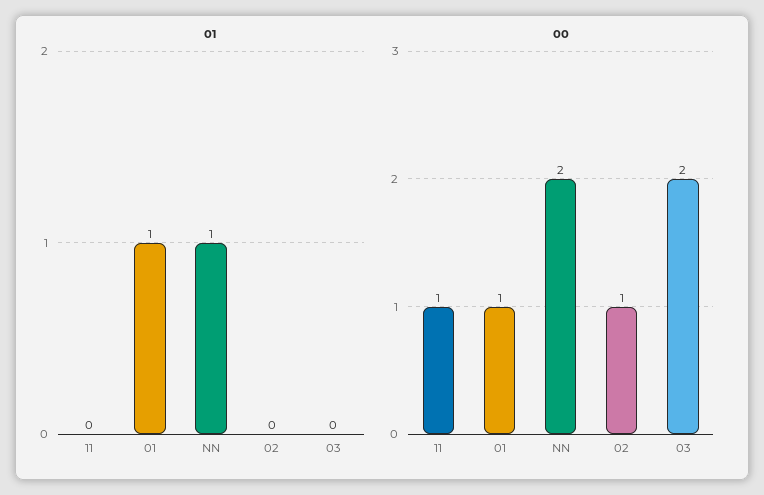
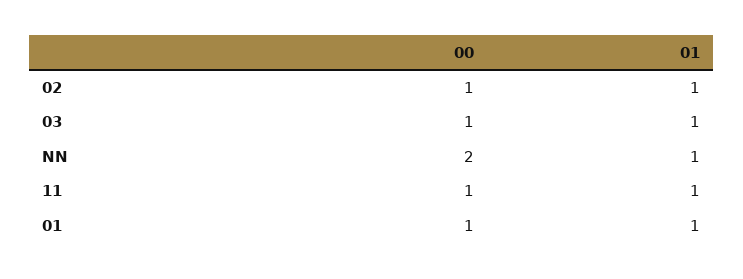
  {
    "01": {
-     "11": 0,
+     "11": 1,
      "01": 1,
      "NN": 1,
-     "02": 0,
+     "02": 1,
-     "03": 0
+     "03": 1
    },
    "00": {
      "11": 1,
      "01": 1,
      "NN": 2,
      "02": 1,
-     "03": 2
+     "03": 1
    }
  }

